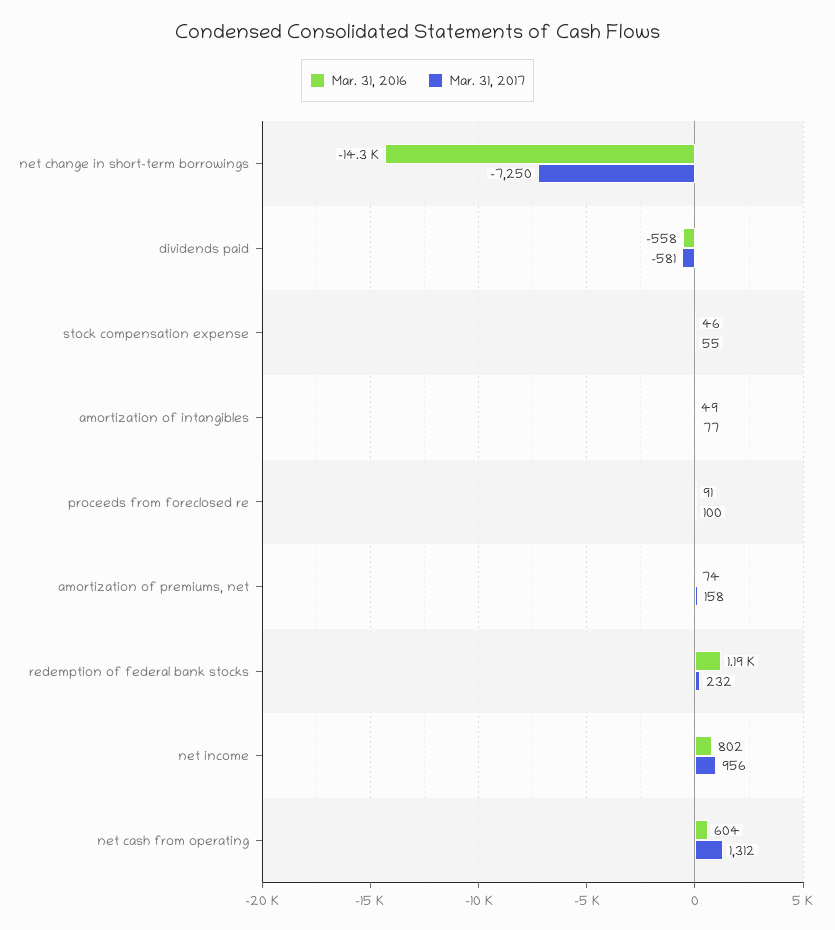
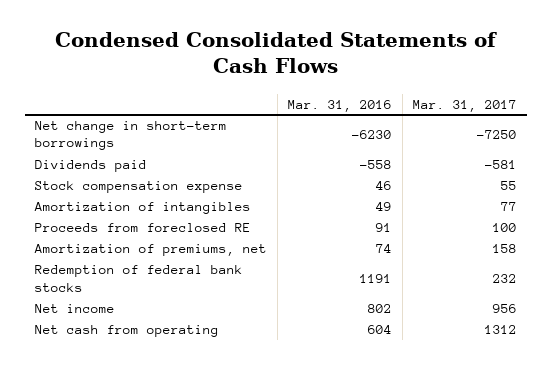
  {
    "Mar. 31, 2016": {
-     "net change in short-term borrowings": -14300,
+     "net change in short-term borrowings": -6230,
      "dividends paid": -558,
      "stock compensation expense": 46,
      "amortization of intangibles": 49,
      "proceeds from foreclosed re": 91,
      "amortization of premiums, net": 74,
      "redemption of federal bank stocks": 1191,
      "net income": 802,
      "net cash from operating": 604
    },
    "Mar. 31, 2017": {
      "net change in short-term borrowings": -7250,
      "dividends paid": -581,
      "stock compensation expense": 55,
      "amortization of intangibles": 77,
      "proceeds from foreclosed re": 100,
      "amortization of premiums, net": 158,
      "redemption of federal bank stocks": 232,
      "net income": 956,
      "net cash from operating": 1312
    }
  }

